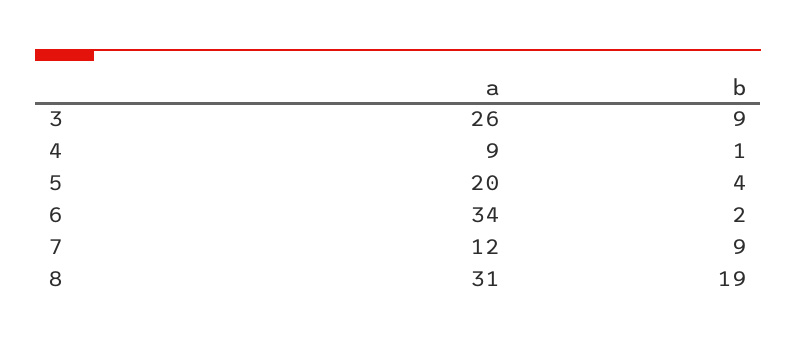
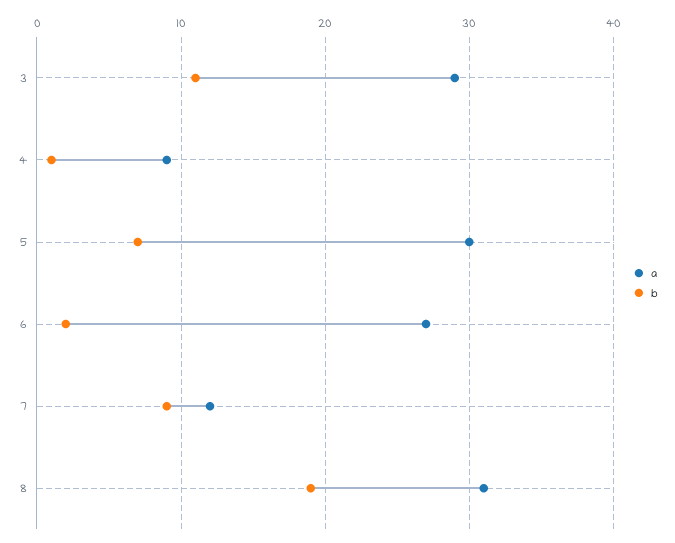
  {
    "a": {
-     "3": 26,
+     "3": 29,
      "4": 9,
-     "5": 20,
+     "5": 30,
-     "6": 34,
+     "6": 27,
      "7": 12,
      "8": 31
    },
    "b": {
-     "3": 9,
+     "3": 11,
      "4": 1,
-     "5": 4,
+     "5": 7,
      "6": 2,
      "7": 9,
      "8": 19
    }
  }

